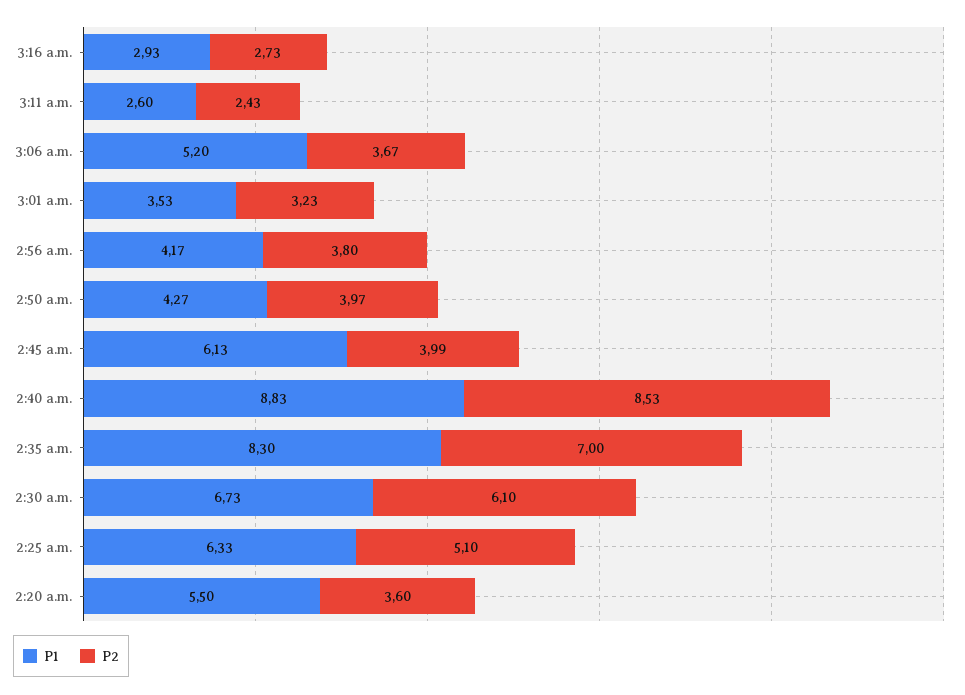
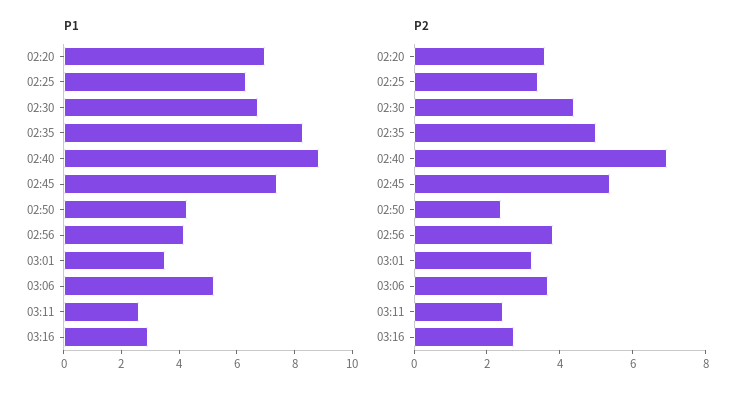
  {
    "P1": {
      "3:16 a.m.": 2.93,
      "3:11 a.m.": 2.6,
      "3:06 a.m.": 5.2,
      "3:01 a.m.": 3.53,
      "2:56 a.m.": 4.17,
      "2:50 a.m.": 4.27,
-     "2:45 a.m.": 6.13,
+     "2:45 a.m.": 7.5,
      "2:40 a.m.": 8.83,
      "2:35 a.m.": 8.3,
      "2:30 a.m.": 6.73,
      "2:25 a.m.": 6.33,
-     "2:20 a.m.": 5.5
+     "2:20 a.m.": 7
    },
    "P2": {
      "3:16 a.m.": 2.73,
      "3:11 a.m.": 2.43,
      "3:06 a.m.": 3.67,
      "3:01 a.m.": 3.23,
      "2:56 a.m.": 3.8,
-     "2:50 a.m.": 3.97,
+     "2:50 a.m.": 2.5,
-     "2:45 a.m.": 3.99,
+     "2:45 a.m.": 5.5,
-     "2:40 a.m.": 8.53,
+     "2:40 a.m.": 7,
-     "2:35 a.m.": 7,
+     "2:35 a.m.": 5,
-     "2:30 a.m.": 6.1,
+     "2:30 a.m.": 4.5,
-     "2:25 a.m.": 5.1,
+     "2:25 a.m.": 3.5,
      "2:20 a.m.": 3.6
    }
  }

